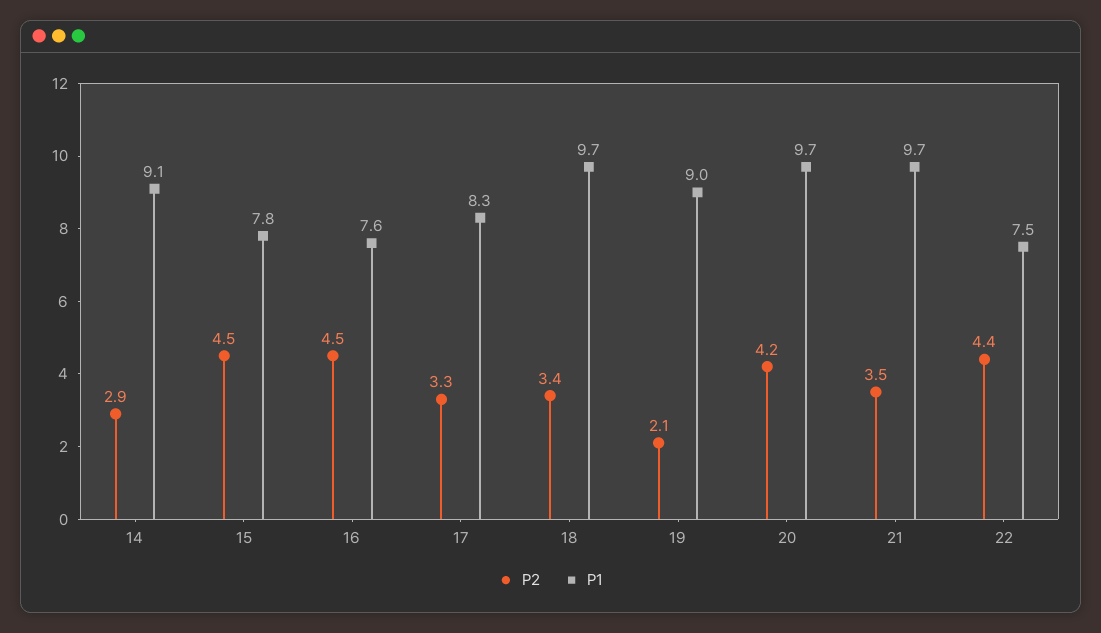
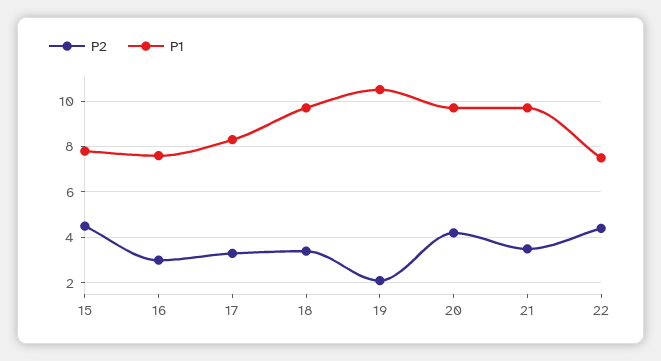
  {
    "P2": {
-     "14": 2.9,
      "15": 4.5,
-     "16": 4.5,
+     "16": 3,
      "17": 3.3,
      "18": 3.4,
      "19": 2.1,
      "20": 4.2,
      "21": 3.5,
      "22": 4.4
    },
    "P1": {
-     "14": 9.1,
      "15": 7.8,
      "16": 7.6,
      "17": 8.3,
      "18": 9.7,
-     "19": 9,
+     "19": 10.5,
      "20": 9.7,
      "21": 9.7,
      "22": 7.5
    }
  }

